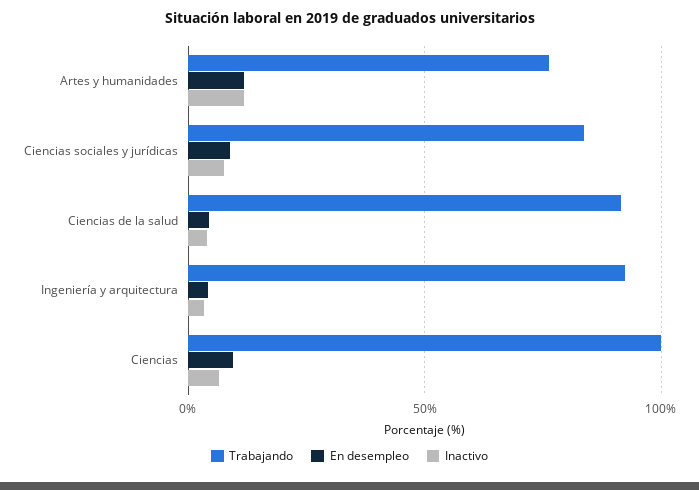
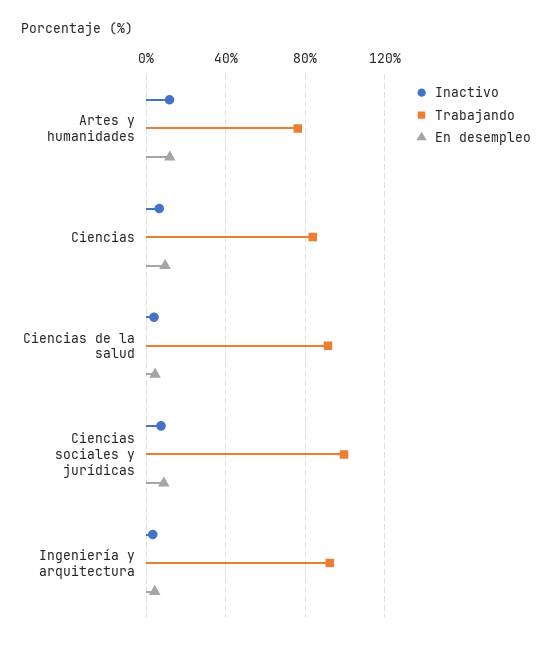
  {
    "Trabajando": {
      "Artes y humanidades": 75,
-     "Ciencias sociales y jurídicas": 85,
+     "Ciencias sociales y jurídicas": 100,
      "Ciencias de la salud": 90,
      "Ingeniería y arquitectura": 90,
-     "Ciencias": 100
+     "Ciencias": 85
    },
    "En desempleo": {
      "Artes y humanidades": 10,
      "Ciencias sociales y jurídicas": 10,
      "Ciencias de la salud": 5,
      "Ingeniería y arquitectura": 5,
      "Ciencias": 10
    },
    "Inactivo": {
      "Artes y humanidades": 10,
      "Ciencias sociales y jurídicas": 10,
      "Ciencias de la salud": 5,
      "Ingeniería y arquitectura": 5,
      "Ciencias": 5
    }
  }

